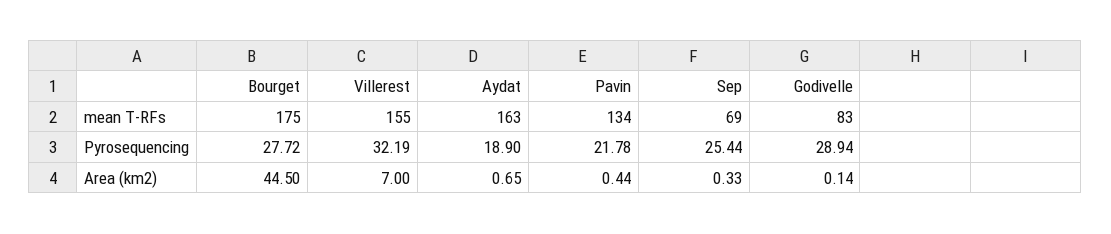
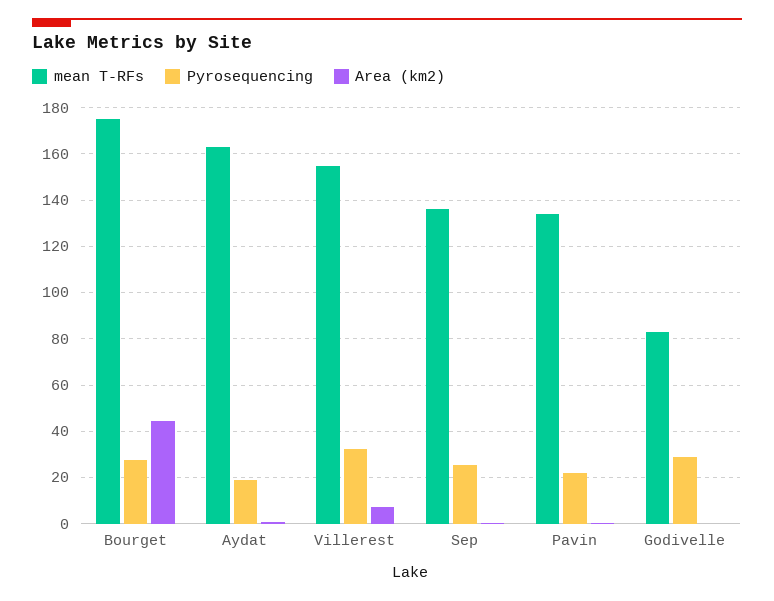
  {
    "mean T-RFs": {
      "Bourget": 175,
      "Villerest": 155,
      "Aydat": 163,
      "Pavin": 134,
-     "Sep": 69,
+     "Sep": 135,
      "Godivelle": 83
    },
    "Pyrosequencing": {
      "Bourget": 27.72,
      "Villerest": 32.19,
      "Aydat": 18.9,
      "Pavin": 21.78,
      "Sep": 25.44,
      "Godivelle": 28.94
    },
    "Area (km2)": {
      "Bourget": 44.5,
      "Villerest": 7,
      "Aydat": 0.65,
      "Pavin": 0.44,
      "Sep": 0.33,
      "Godivelle": 0.14
    }
  }

